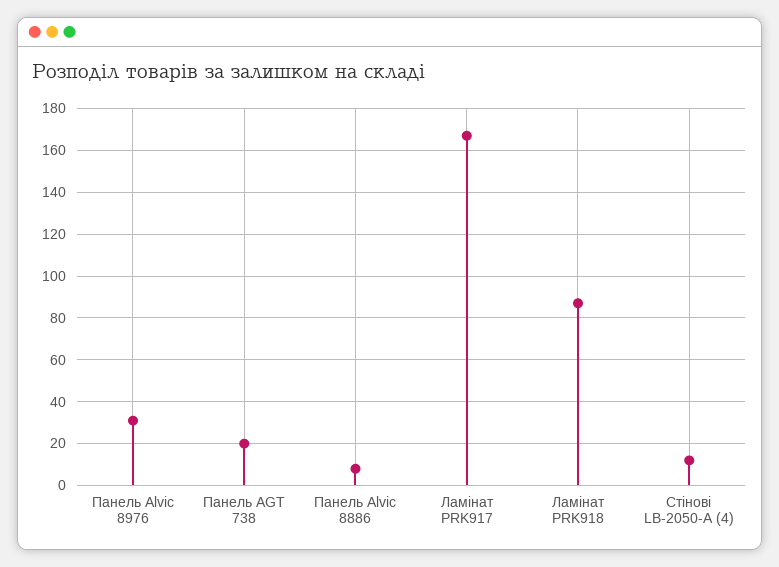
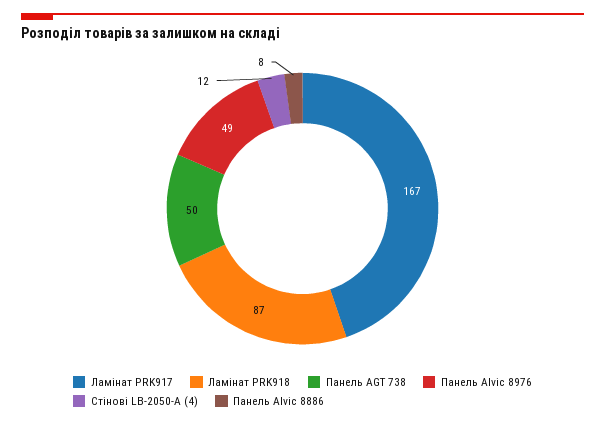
  {
-   "Панель Alvic 8976": 30,
+   "Панель Alvic 8976": 49,
-   "Панель AGT 738": 20,
+   "Панель AGT 738": 50,
    "Панель Alvic 8886": 8,
    "Ламінат PRK917": 167,
    "Ламінат PRK918": 87,
    "Стінові LB-2050-А (4)": 12
  }

